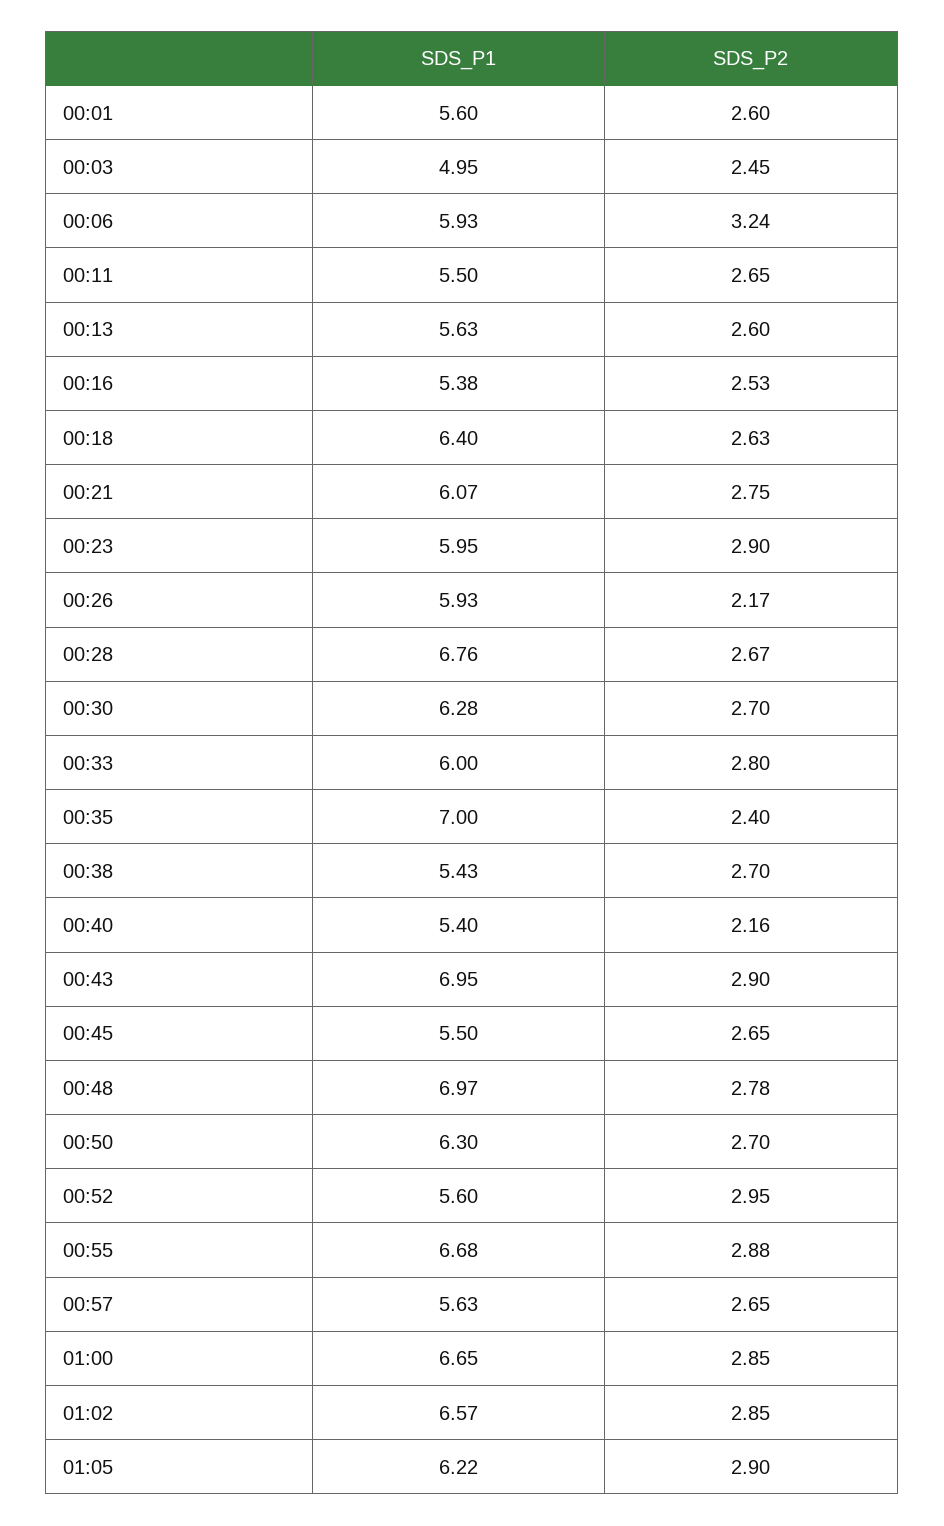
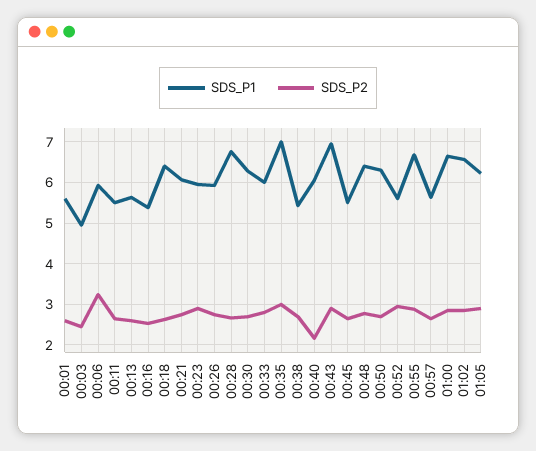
  {
    "SDS_P1": {
      "00:01": 5.6,
      "00:03": 4.95,
      "00:06": 5.93,
      "00:11": 5.5,
      "00:13": 5.63,
      "00:16": 5.38,
      "00:18": 6.4,
      "00:21": 6.07,
      "00:23": 5.95,
      "00:26": 5.93,
      "00:28": 6.76,
      "00:30": 6.28,
      "00:33": 6,
      "00:35": 7,
      "00:38": 5.43,
-     "00:40": 5.4,
+     "00:40": 6,
      "00:43": 6.95,
      "00:45": 5.5,
-     "00:48": 6.97,
+     "00:48": 6.4,
      "00:50": 6.3,
      "00:52": 5.6,
      "00:55": 6.68,
      "00:57": 5.63,
      "01:00": 6.65,
      "01:02": 6.57,
      "01:05": 6.22
    },
    "SDS_P2": {
      "00:01": 2.6,
      "00:03": 2.45,
      "00:06": 3.24,
      "00:11": 2.65,
      "00:13": 2.6,
      "00:16": 2.53,
      "00:18": 2.63,
      "00:21": 2.75,
      "00:23": 2.9,
-     "00:26": 2.17,
+     "00:26": 2.8,
      "00:28": 2.67,
      "00:30": 2.7,
      "00:33": 2.8,
-     "00:35": 2.4,
+     "00:35": 3,
      "00:38": 2.7,
      "00:40": 2.16,
      "00:43": 2.9,
      "00:45": 2.65,
      "00:48": 2.78,
      "00:50": 2.7,
      "00:52": 2.95,
      "00:55": 2.88,
      "00:57": 2.65,
      "01:00": 2.85,
      "01:02": 2.85,
      "01:05": 2.9
    }
  }

